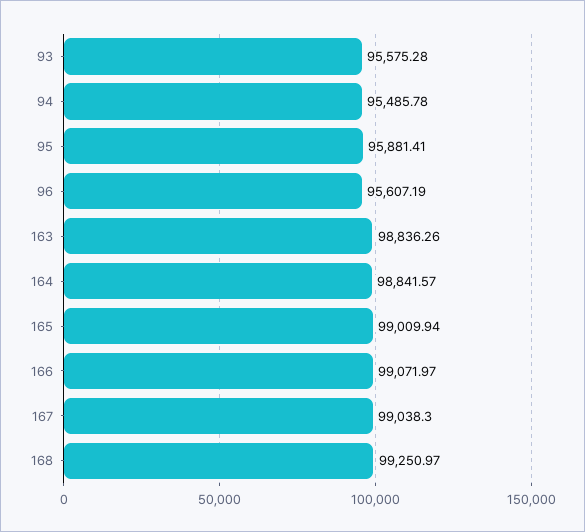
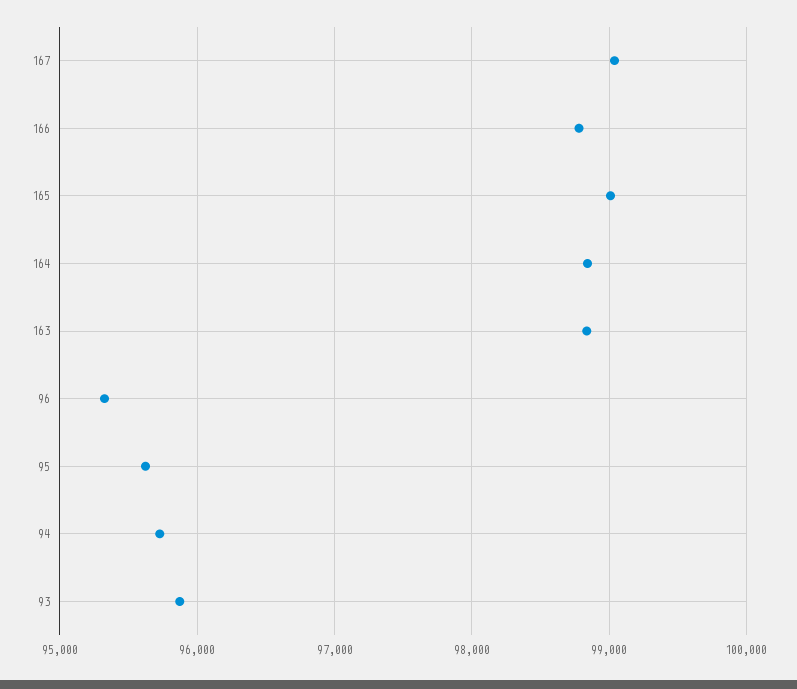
  {
-   "93": 95575.28,
+   "93": 95900,
-   "94": 95485.78,
+   "94": 95700,
-   "95": 95881.41,
+   "95": 95600,
-   "96": 95607.19,
+   "96": 95300,
    "163": 98836.26,
    "164": 98841.57,
    "165": 99009.94,
-   "166": 99071.97,
+   "166": 98800,
-   "167": 99038.3,
+   "167": 99038.3
-   "168": 99250.97
  }

